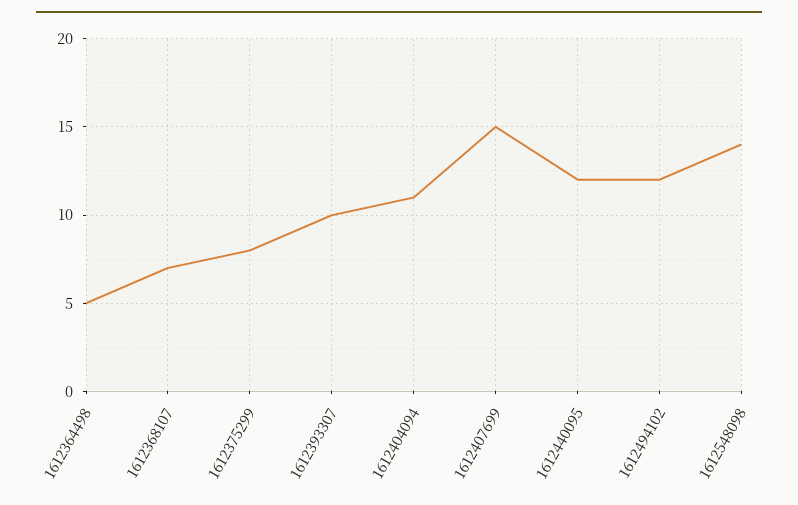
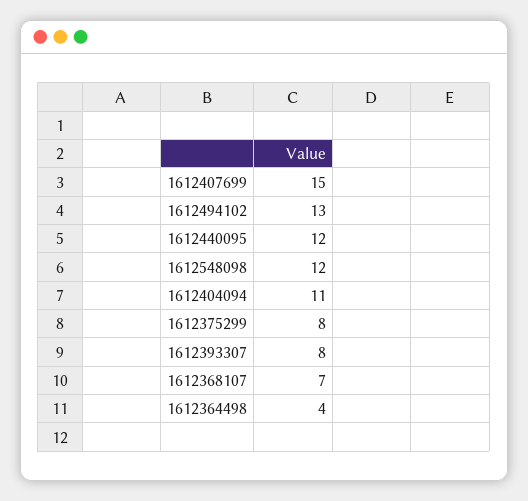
  {
-   "1612364498": 5,
+   "1612364498": 4,
    "1612368107": 7,
    "1612375299": 8,
-   "1612393307": 10,
+   "1612393307": 8,
    "1612404094": 11,
    "1612407699": 15,
    "1612440095": 12,
-   "1612494102": 12,
+   "1612494102": 13,
-   "1612548098": 14
+   "1612548098": 12
  }

